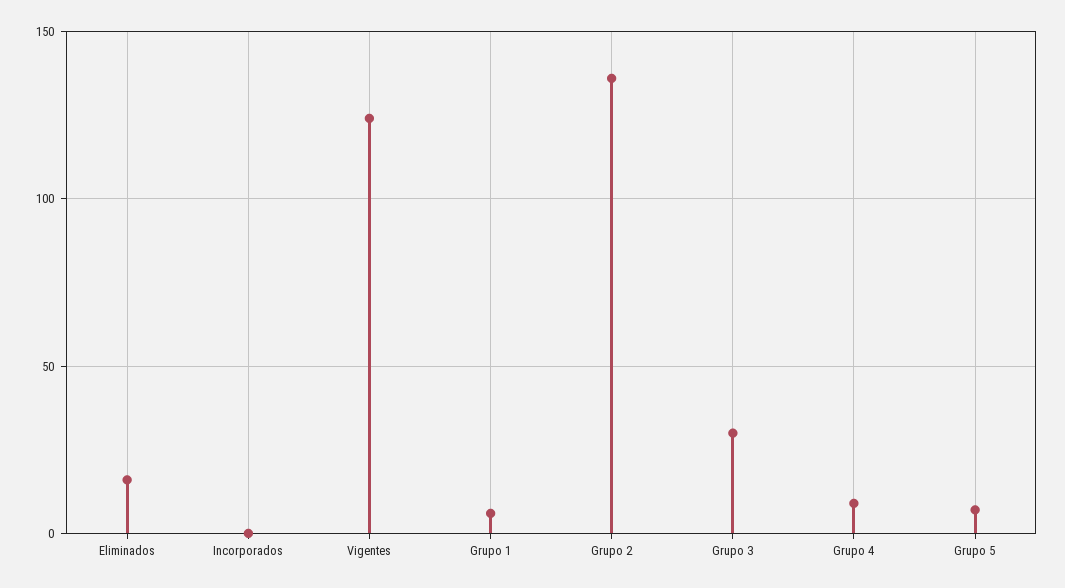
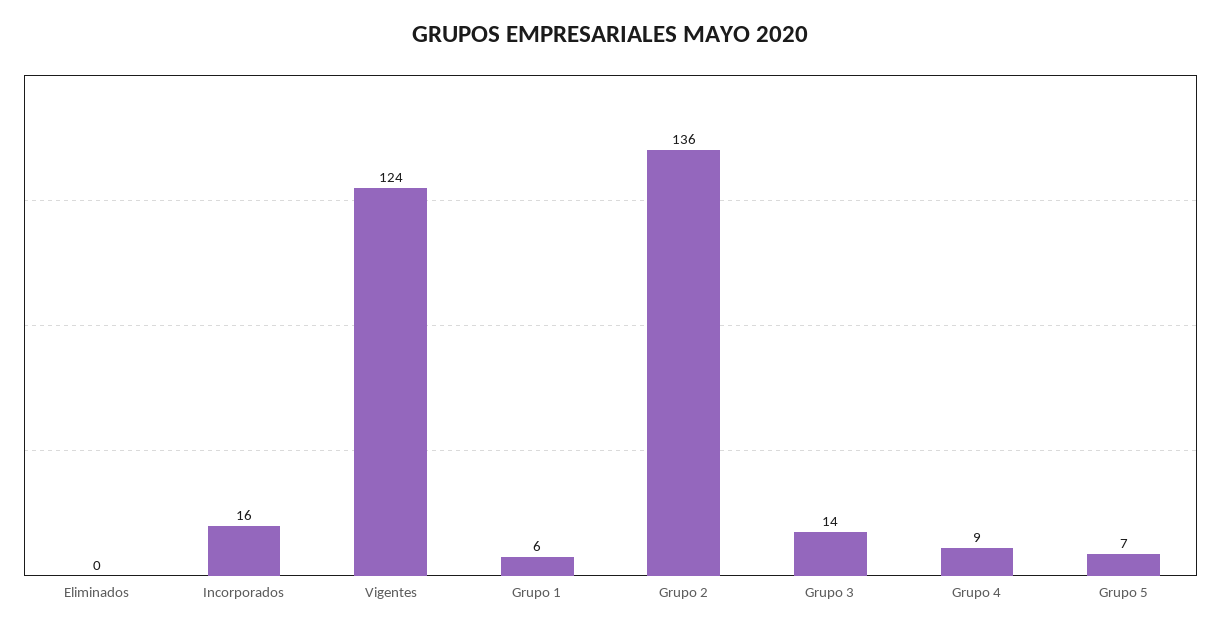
  {
-   "Eliminados": 15,
+   "Eliminados": 0,
-   "Incorporados": 0,
+   "Incorporados": 16,
    "Vigentes": 124,
    "Grupo 1": 6,
    "Grupo 2": 136,
-   "Grupo 3": 30,
+   "Grupo 3": 14,
    "Grupo 4": 9,
    "Grupo 5": 7
  }

